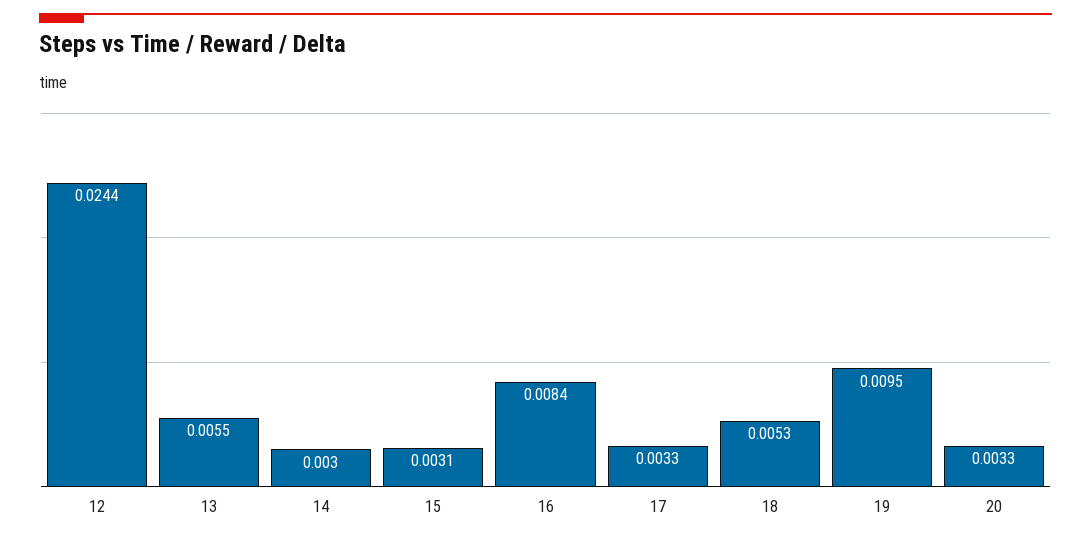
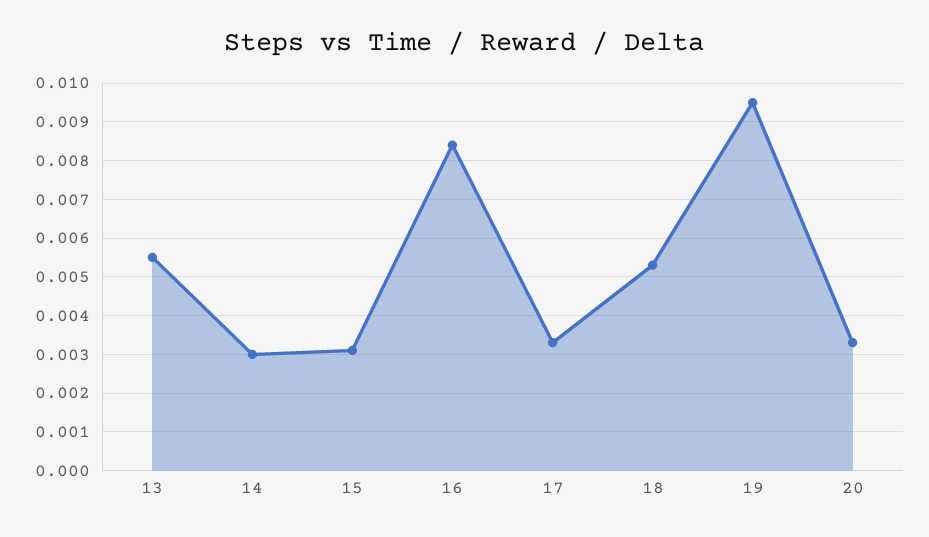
  {
-   "12": 0.0244,
    "13": 0.0055,
    "14": 0.003,
    "15": 0.0031,
    "16": 0.0084,
    "17": 0.0033,
    "18": 0.0053,
    "19": 0.0095,
    "20": 0.0033
  }

